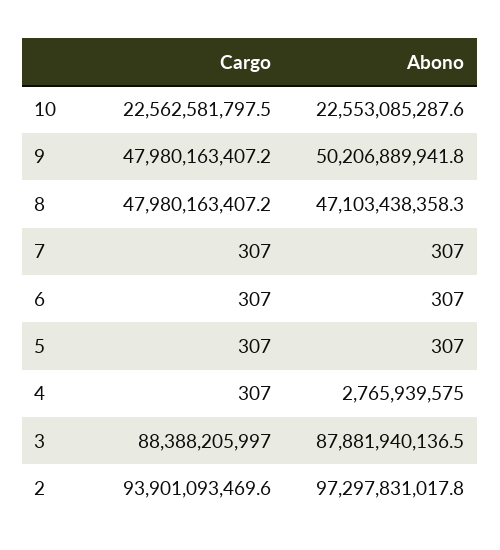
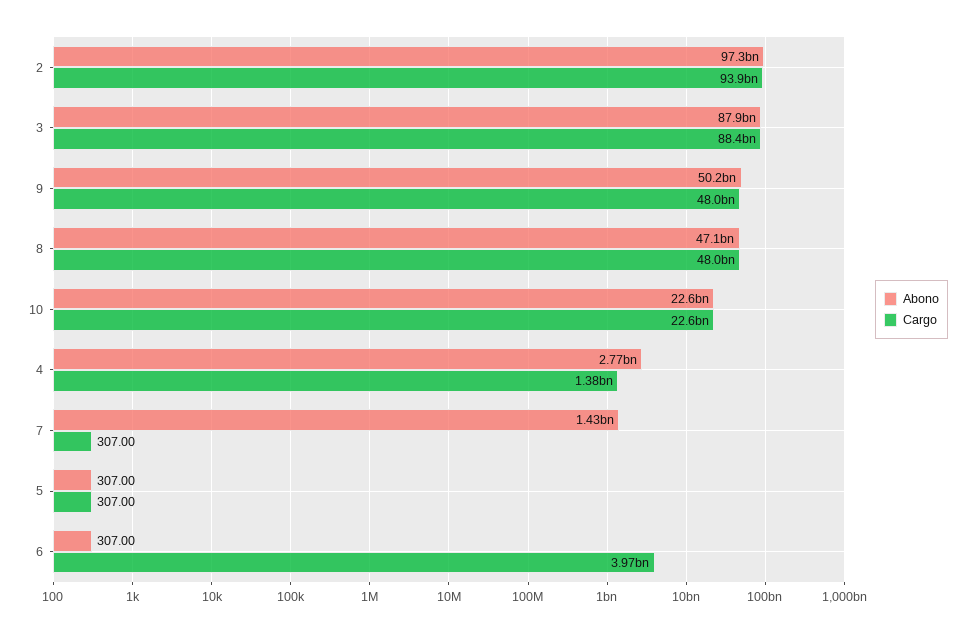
  {
    "Cargo": {
      "10": 22562581797.5,
      "9": 47980163407.2,
      "8": 47980163407.2,
      "7": 307,
-     "6": 307,
+     "6": 3970000000,
      "5": 307,
-     "4": 307,
+     "4": 1380000000,
      "3": 88388205997,
      "2": 93901093469.6
    },
    "Abono": {
      "10": 22553085287.6,
      "9": 50206889941.8,
      "8": 47103438358.3,
-     "7": 307,
+     "7": 1430000000,
      "6": 307,
      "5": 307,
      "4": 2765939575,
      "3": 87881940136.5,
      "2": 97297831017.8
    }
  }

